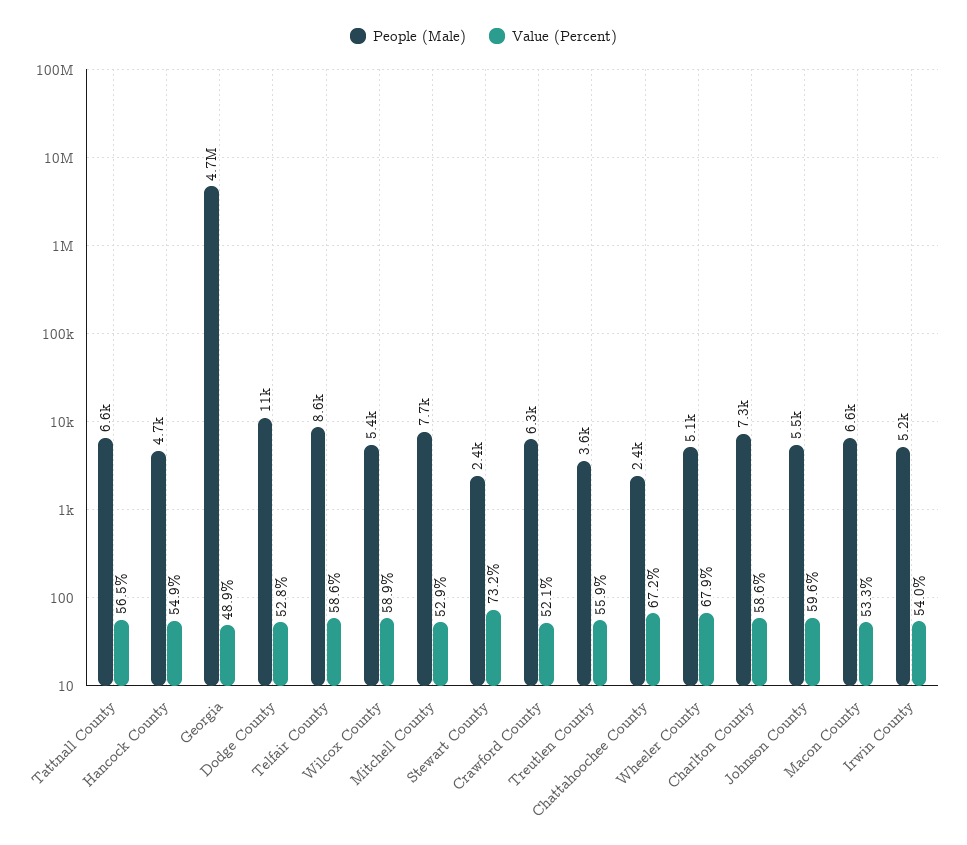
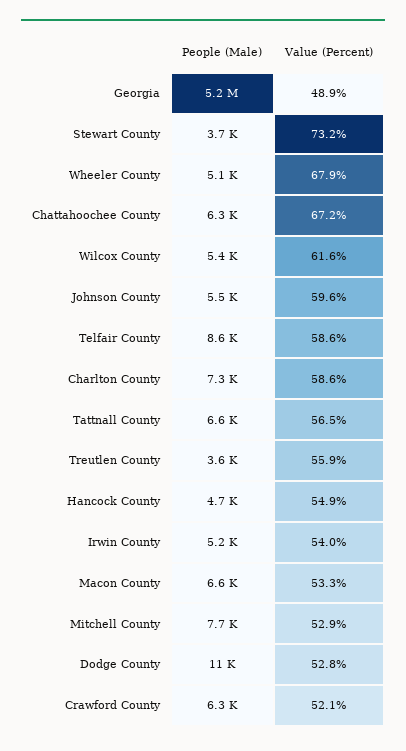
  {
    "People (Male)": {
      "Tattnall County": 6600,
      "Hancock County": 4700,
-     "Georgia": 4700000,
+     "Georgia": 5200000,
      "Dodge County": 11000,
      "Telfair County": 8600,
      "Wilcox County": 5400,
      "Mitchell County": 7700,
-     "Stewart County": 2400,
+     "Stewart County": 3700,
      "Crawford County": 6300,
      "Treutlen County": 3600,
-     "Chattahoochee County": 2400,
+     "Chattahoochee County": 6300,
      "Wheeler County": 5100,
      "Charlton County": 7300,
      "Johnson County": 5500,
      "Macon County": 6600,
      "Irwin County": 5200
    },
    "Value (Percent)": {
      "Tattnall County": 56.5,
      "Hancock County": 54.9,
      "Georgia": 48.9,
      "Dodge County": 52.8,
      "Telfair County": 58.6,
-     "Wilcox County": 58.9,
+     "Wilcox County": 61.6,
      "Mitchell County": 52.9,
      "Stewart County": 73.2,
      "Crawford County": 52.1,
      "Treutlen County": 55.9,
      "Chattahoochee County": 67.2,
      "Wheeler County": 67.9,
      "Charlton County": 58.6,
      "Johnson County": 59.6,
      "Macon County": 53.3,
      "Irwin County": 54
    }
  }

